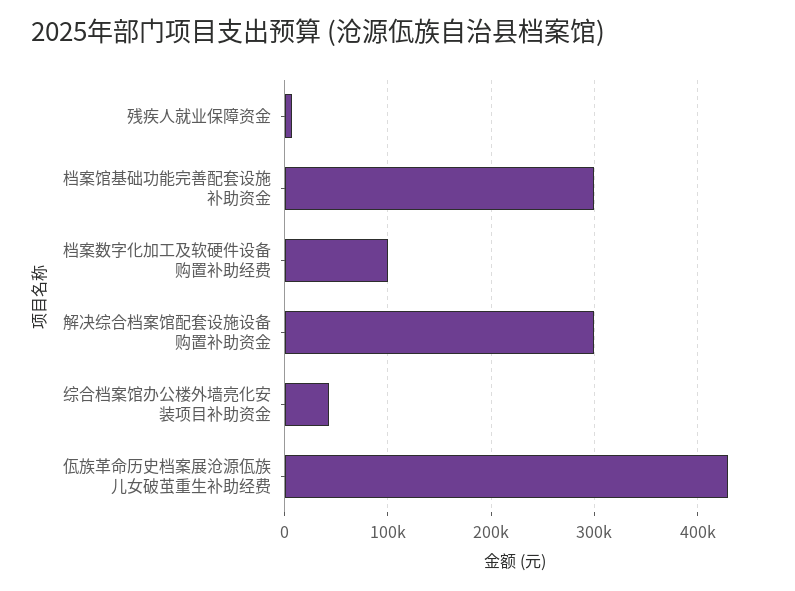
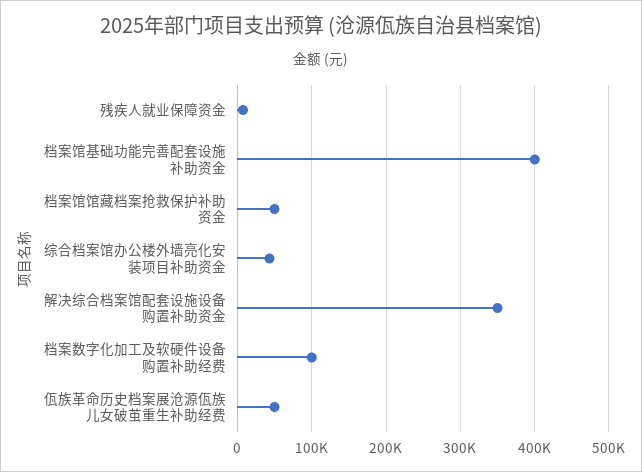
  {
    "残疾人就业保障资金": 10000,
-   "档案馆基础功能完善配套设施补助资金": 300000,
+   "档案馆基础功能完善配套设施补助资金": 400000,
    "档案数字化加工及软硬件设备购置补助经费": 100000,
-   "解决综合档案馆配套设施设备购置补助资金": 300000,
+   "解决综合档案馆配套设施设备购置补助资金": 350000,
    "综合档案馆办公楼外墙亮化安装项目补助资金": 40000,
-   "佤族革命历史档案展沧源佤族儿女破茧重生补助经费": 430000
+   "佤族革命历史档案展沧源佤族儿女破茧重生补助经费": 50000,
+   "档案馆馆藏档案抢救保护补助资金": 50000
  }

